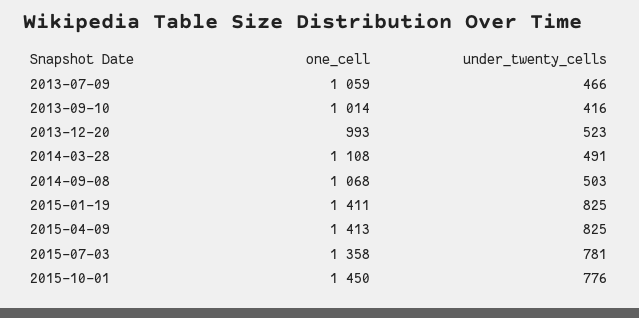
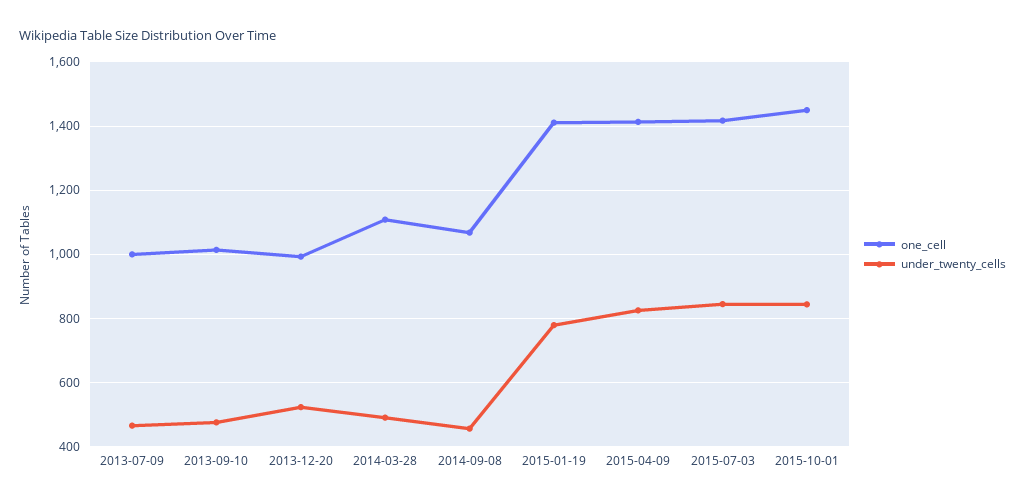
  {
    "one_cell": {
-     "2013-07-09": 1059,
+     "2013-07-09": 1000,
      "2013-09-10": 1014,
      "2013-12-20": 993,
      "2014-03-28": 1108,
      "2014-09-08": 1068,
      "2015-01-19": 1411,
      "2015-04-09": 1413,
-     "2015-07-03": 1358,
+     "2015-07-03": 1420,
      "2015-10-01": 1450
    },
    "under_twenty_cells": {
      "2013-07-09": 466,
-     "2013-09-10": 416,
+     "2013-09-10": 480,
      "2013-12-20": 523,
      "2014-03-28": 491,
-     "2014-09-08": 503,
+     "2014-09-08": 460,
-     "2015-01-19": 825,
+     "2015-01-19": 780,
      "2015-04-09": 825,
-     "2015-07-03": 781,
+     "2015-07-03": 840,
-     "2015-10-01": 776
+     "2015-10-01": 840
    }
  }

